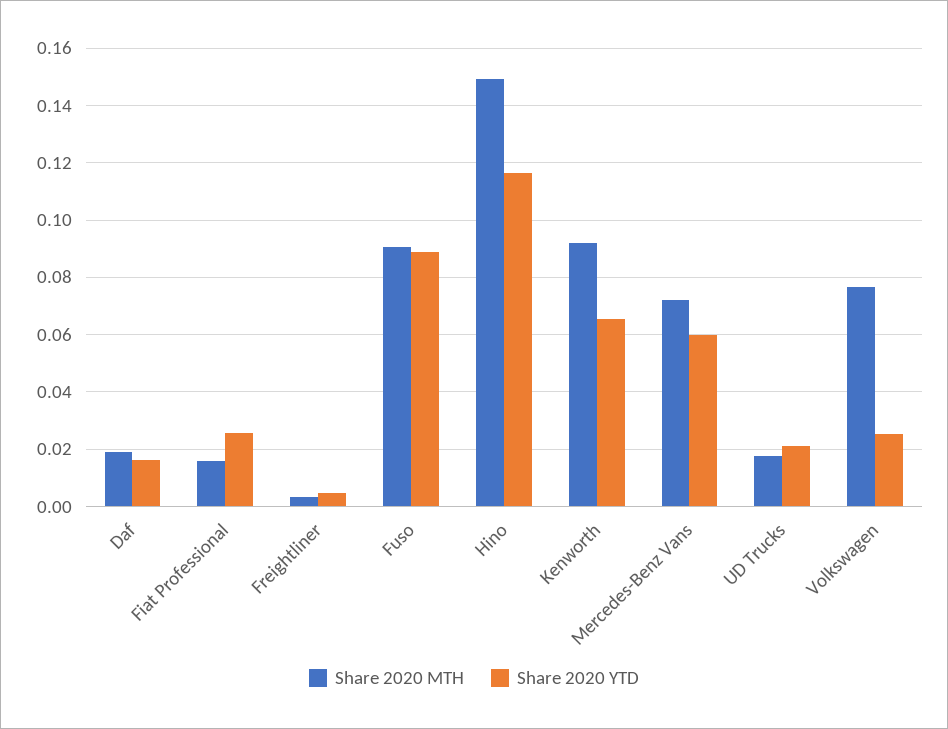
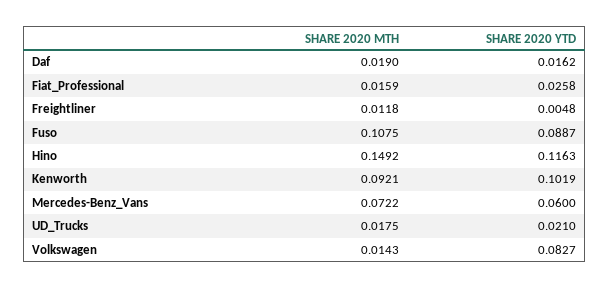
  {
    "Share 2020 MTH": {
      "Daf": 0.019,
      "Fiat Professional": 0.0159,
-     "Freightliner": 0.0025,
+     "Freightliner": 0.0118,
-     "Fuso": 0.09,
+     "Fuso": 0.1075,
      "Hino": 0.1492,
      "Kenworth": 0.0921,
      "Mercedes-Benz Vans": 0.0722,
      "UD Trucks": 0.0175,
-     "Volkswagen": 0.0775
+     "Volkswagen": 0.0143
    },
    "Share 2020 YTD": {
      "Daf": 0.0162,
      "Fiat Professional": 0.0258,
      "Freightliner": 0.0048,
      "Fuso": 0.0887,
      "Hino": 0.1163,
-     "Kenworth": 0.065,
+     "Kenworth": 0.1019,
      "Mercedes-Benz Vans": 0.06,
      "UD Trucks": 0.021,
-     "Volkswagen": 0.025
+     "Volkswagen": 0.0827
    }
  }

